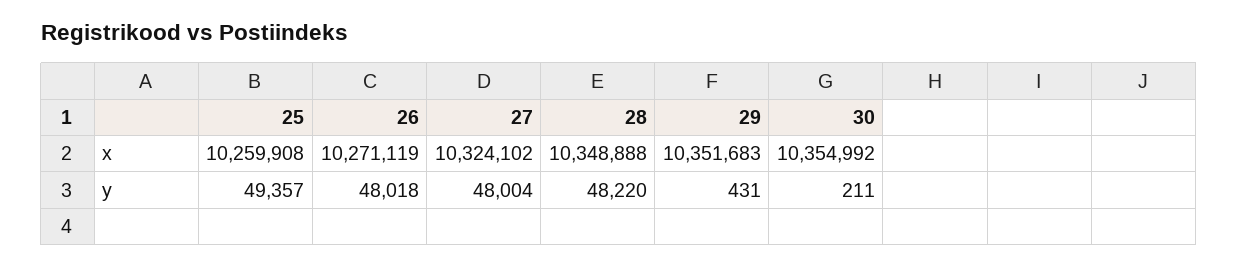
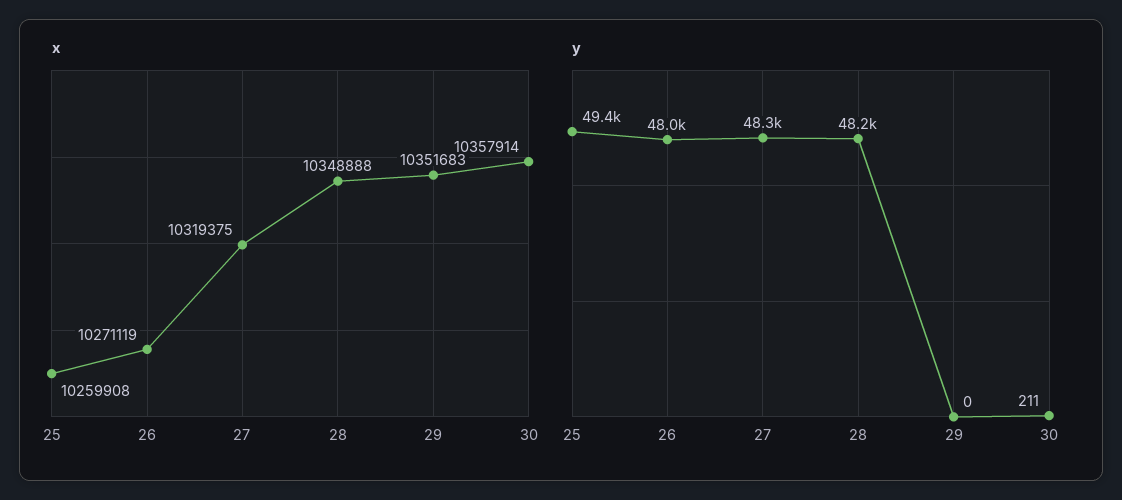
  {
    "x": {
      "25": 10259908,
      "26": 10271119,
-     "27": 10324102,
+     "27": 10319375,
      "28": 10348888,
      "29": 10351683,
-     "30": 10354992
+     "30": 10357914
    },
    "y": {
      "25": 49357,
      "26": 48018,
-     "27": 48004,
+     "27": 48300,
      "28": 48220,
-     "29": 431,
+     "29": 0,
      "30": 211
    }
  }

